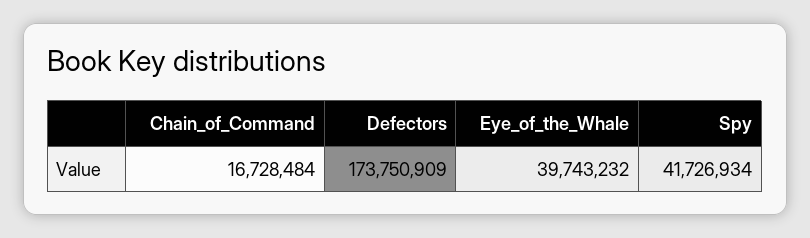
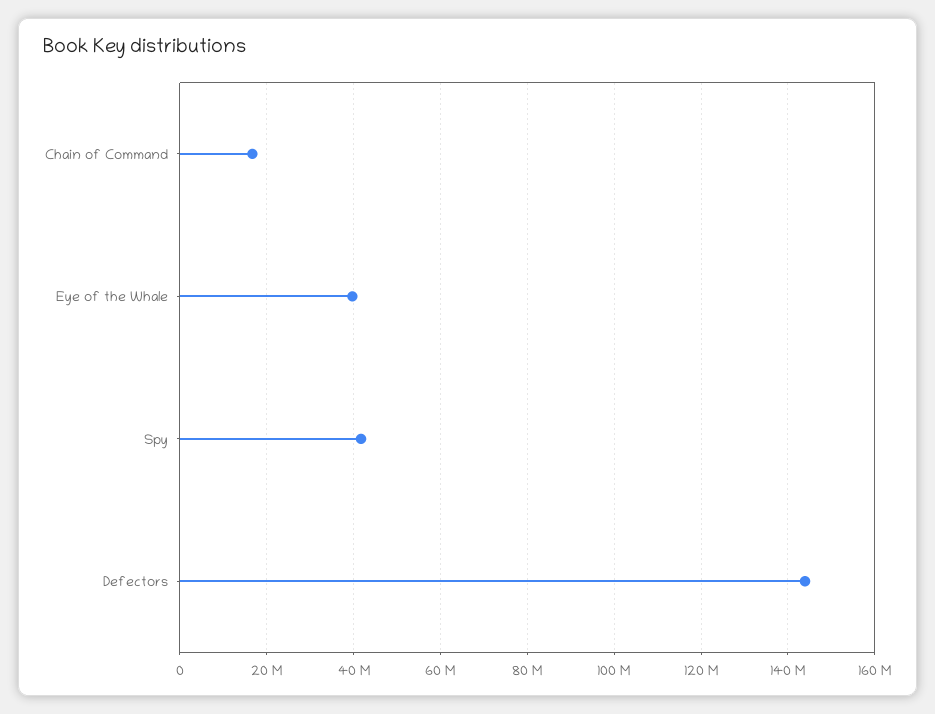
  {
    "Chain_of_Command": 16728484,
-   "Defectors": 173750909,
+   "Defectors": 144000000,
    "Eye_of_the_Whale": 39743232,
    "Spy": 41726934
  }

